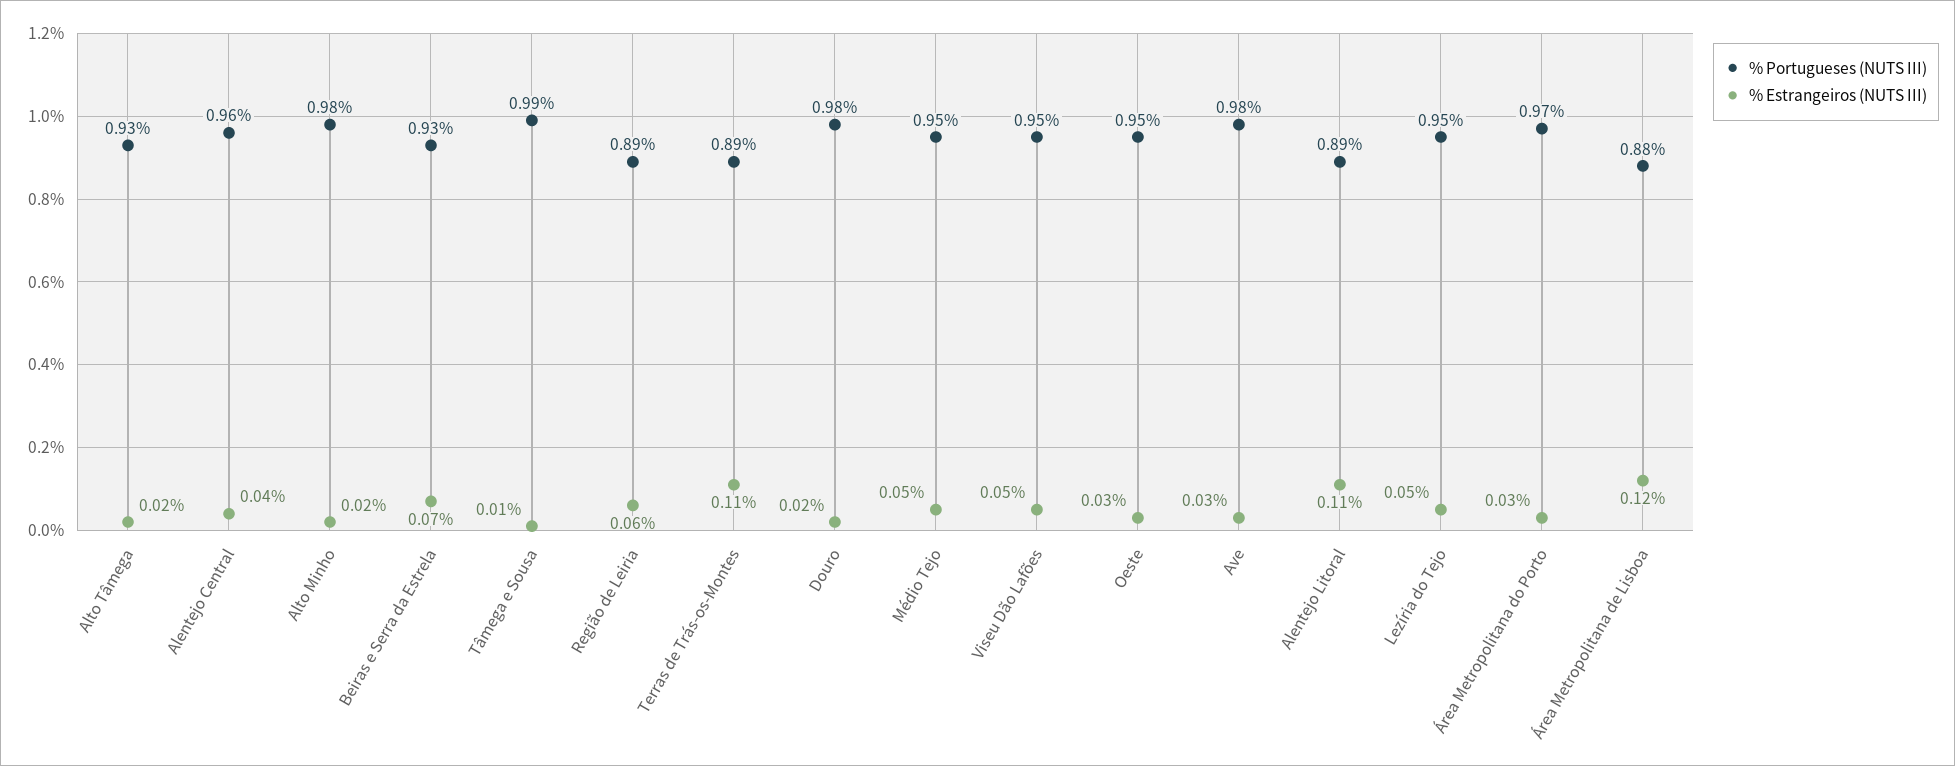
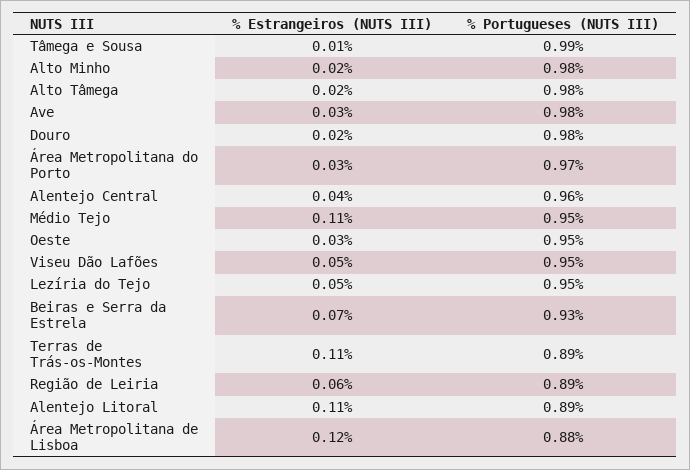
  {
    "% Portugueses (NUTS III)": {
-     "Alto Tâmega": 0.93,
+     "Alto Tâmega": 0.98,
      "Alentejo Central": 0.96,
      "Alto Minho": 0.98,
      "Beiras e Serra da Estrela": 0.93,
      "Tâmega e Sousa": 0.99,
      "Região de Leiria": 0.89,
      "Terras de Trás-os-Montes": 0.89,
      "Douro": 0.98,
      "Médio Tejo": 0.95,
      "Viseu Dão Lafões": 0.95,
      "Oeste": 0.95,
      "Ave": 0.98,
      "Alentejo Litoral": 0.89,
      "Lezíria do Tejo": 0.95,
      "Área Metropolitana do Porto": 0.97,
      "Área Metropolitana de Lisboa": 0.88
    },
    "% Estrangeiros (NUTS III)": {
      "Alto Tâmega": 0.02,
      "Alentejo Central": 0.04,
      "Alto Minho": 0.02,
      "Beiras e Serra da Estrela": 0.07,
      "Tâmega e Sousa": 0.01,
      "Região de Leiria": 0.06,
      "Terras de Trás-os-Montes": 0.11,
      "Douro": 0.02,
-     "Médio Tejo": 0.05,
+     "Médio Tejo": 0.11,
      "Viseu Dão Lafões": 0.05,
      "Oeste": 0.03,
      "Ave": 0.03,
      "Alentejo Litoral": 0.11,
      "Lezíria do Tejo": 0.05,
      "Área Metropolitana do Porto": 0.03,
      "Área Metropolitana de Lisboa": 0.12
    }
  }

